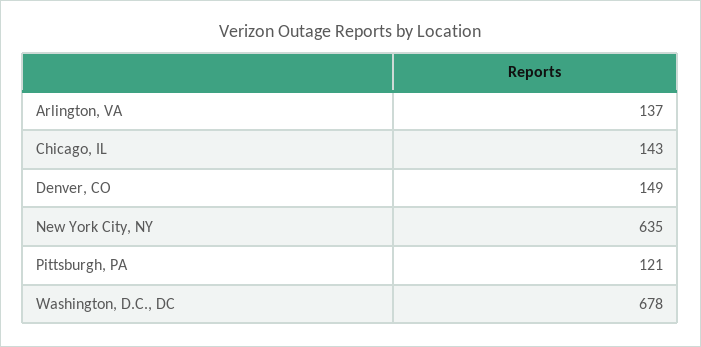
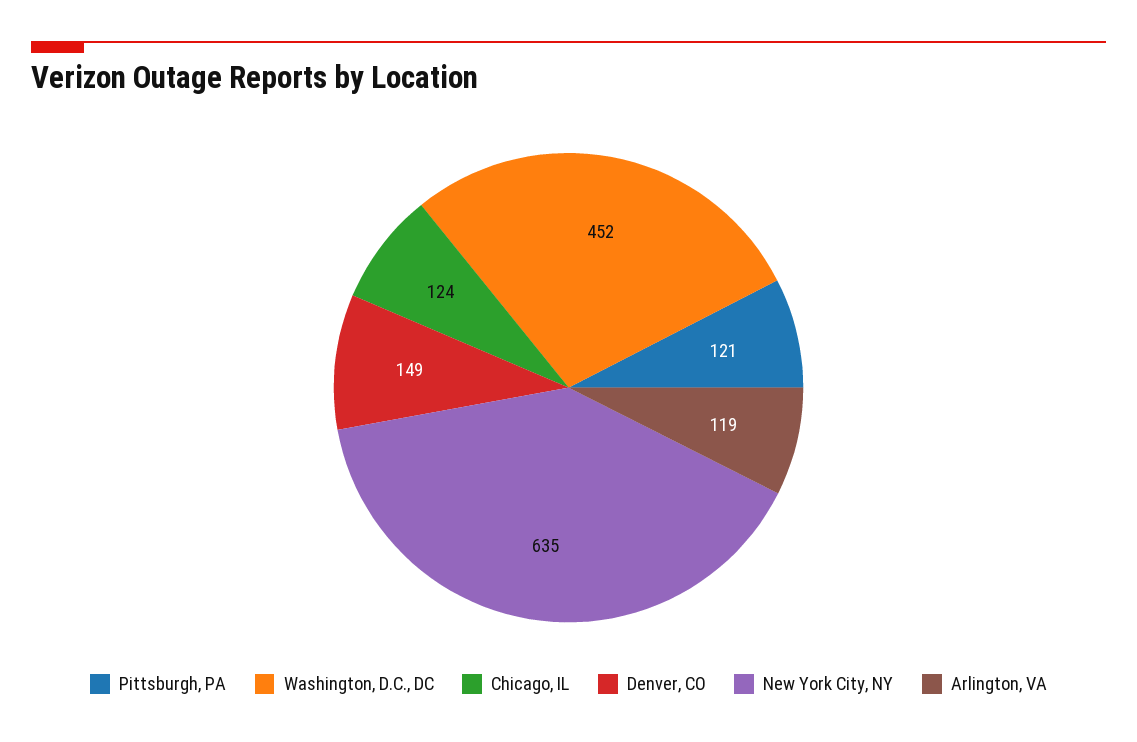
  {
-   "Arlington, VA": 137,
+   "Arlington, VA": 119,
-   "Chicago, IL": 143,
+   "Chicago, IL": 124,
    "Denver, CO": 149,
    "New York City, NY": 635,
    "Pittsburgh, PA": 121,
-   "Washington, D.C., DC": 678
+   "Washington, D.C., DC": 452
  }

